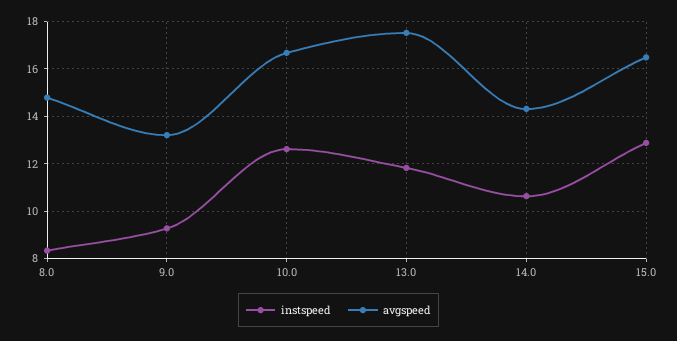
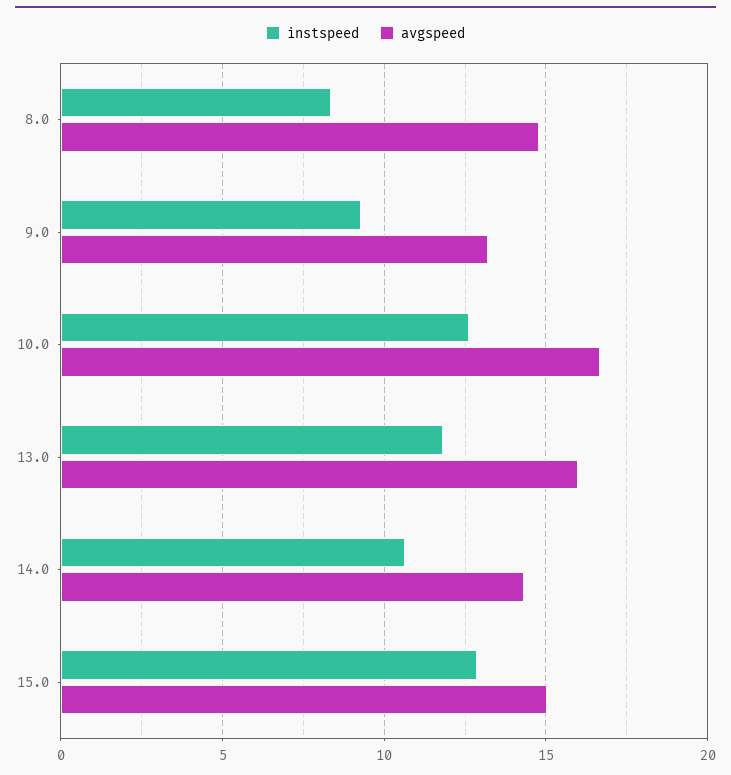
  {
    "instspeed": {
      "8.0": 8.5,
      "9.0": 9.5,
      "10.0": 12.5,
      "13.0": 12,
      "14.0": 10.5,
      "15.0": 13
    },
    "avgspeed": {
      "8.0": 15,
      "9.0": 13,
      "10.0": 16.5,
-     "13.0": 17.5,
+     "13.0": 16,
      "14.0": 14.5,
-     "15.0": 16.5
+     "15.0": 15
    }
  }

